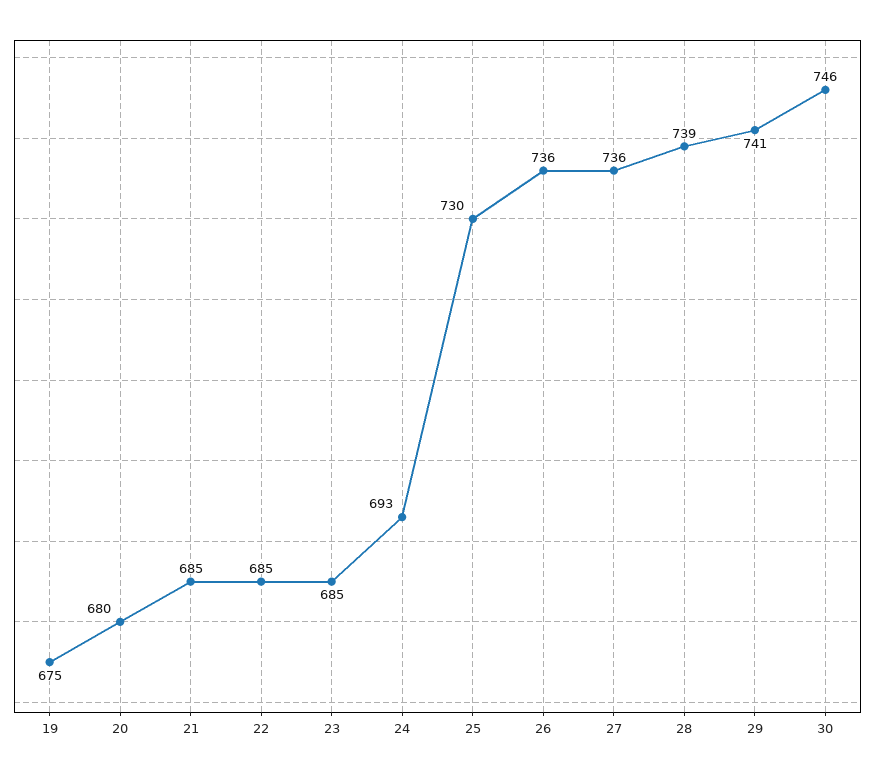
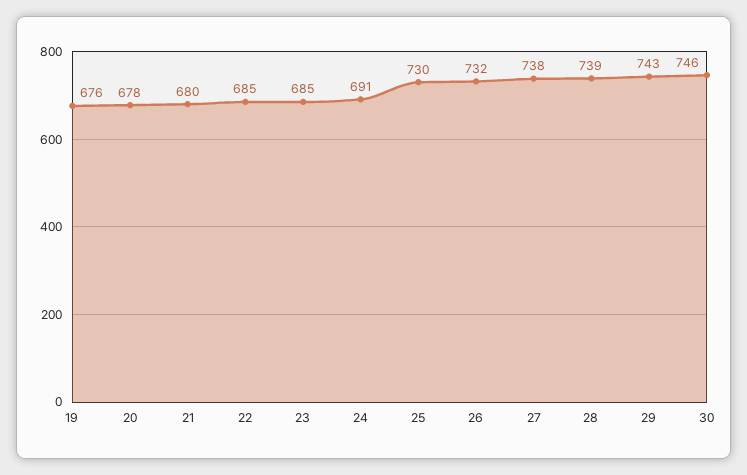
  {
-   "19": 675,
+   "19": 676,
-   "20": 680,
+   "20": 678,
-   "21": 685,
+   "21": 680,
    "22": 685,
    "23": 685,
-   "24": 693,
+   "24": 691,
    "25": 730,
-   "26": 736,
+   "26": 732,
-   "27": 736,
+   "27": 738,
    "28": 739,
-   "29": 741,
+   "29": 743,
    "30": 746
  }

